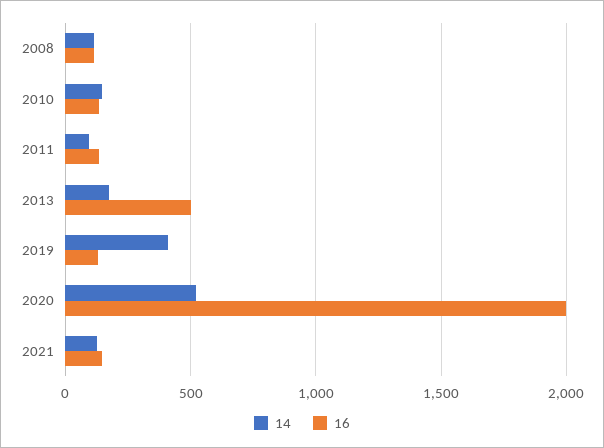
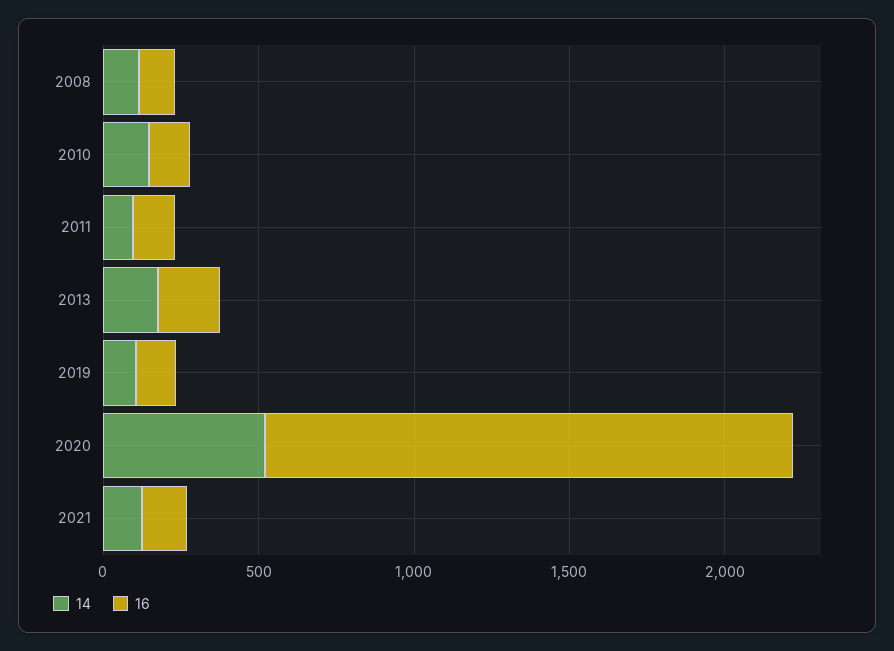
  {
    "14": {
      "2008": 100,
      "2010": 150,
      "2011": 100,
      "2013": 200,
-     "2019": 400,
+     "2019": 100,
      "2020": 500,
      "2021": 150
    },
    "16": {
      "2008": 100,
      "2010": 150,
      "2011": 150,
-     "2013": 500,
+     "2013": 200,
      "2019": 150,
-     "2020": 2000,
+     "2020": 1700,
      "2021": 150
    }
  }

